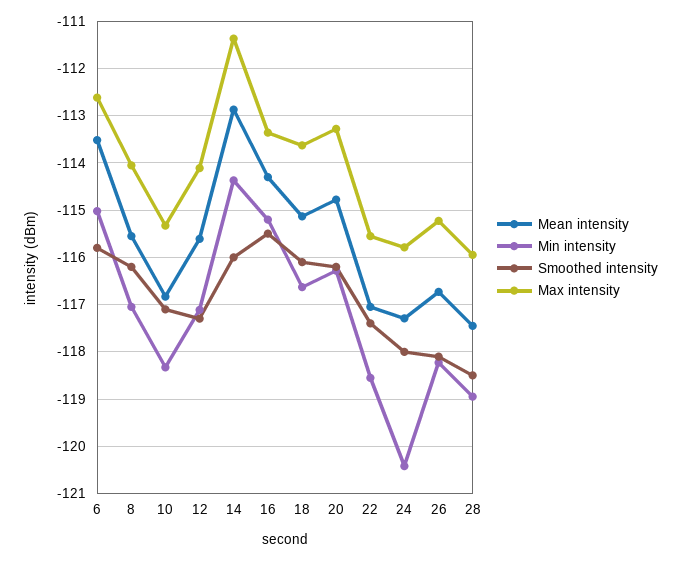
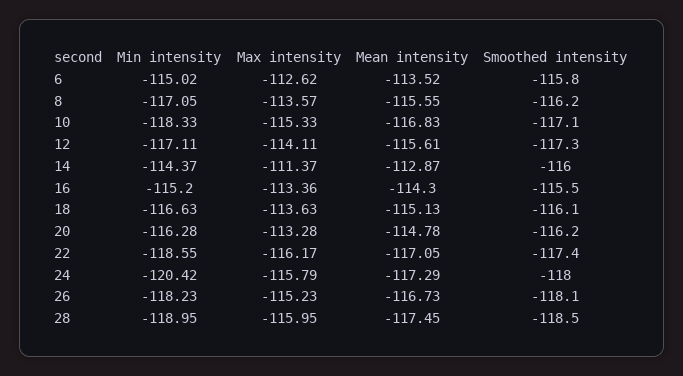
  {
    "Mean intensity": {
      "6": -113.52,
      "8": -115.55,
      "10": -116.83,
      "12": -115.61,
      "14": -112.87,
      "16": -114.3,
      "18": -115.13,
      "20": -114.78,
      "22": -117.05,
      "24": -117.29,
      "26": -116.73,
      "28": -117.45
    },
    "Min intensity": {
      "6": -115.02,
      "8": -117.05,
      "10": -118.33,
      "12": -117.11,
      "14": -114.37,
      "16": -115.2,
      "18": -116.63,
      "20": -116.28,
      "22": -118.55,
      "24": -120.42,
      "26": -118.23,
      "28": -118.95
    },
    "Smoothed intensity": {
      "6": -115.8,
      "8": -116.2,
      "10": -117.1,
      "12": -117.3,
      "14": -116,
      "16": -115.5,
      "18": -116.1,
      "20": -116.2,
      "22": -117.4,
      "24": -118,
      "26": -118.1,
      "28": -118.5
    },
    "Max intensity": {
      "6": -112.62,
-     "8": -114,
+     "8": -113.57,
      "10": -115.33,
      "12": -114.11,
      "14": -111.37,
      "16": -113.36,
      "18": -113.63,
      "20": -113.28,
-     "22": -115.6,
+     "22": -116.17,
      "24": -115.79,
      "26": -115.23,
      "28": -115.95
    }
  }

